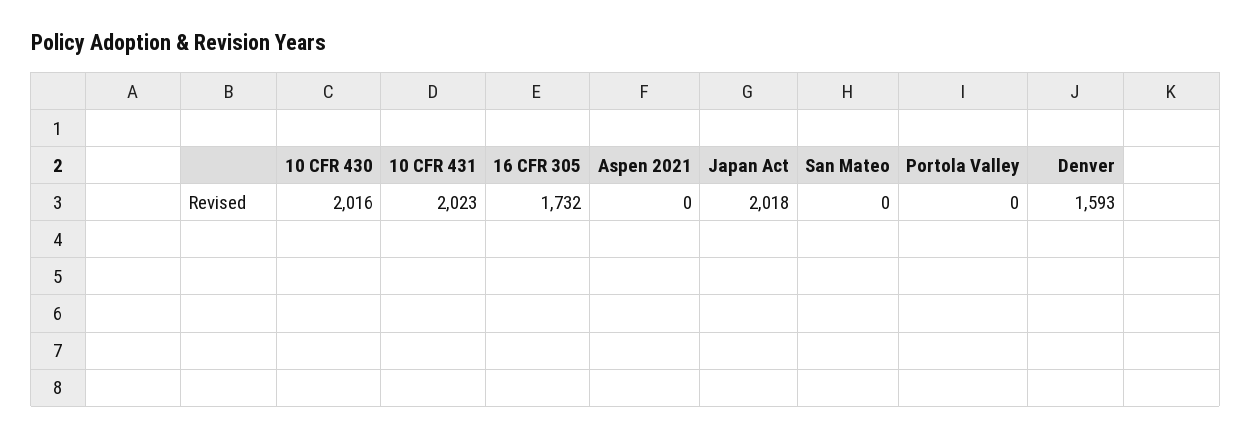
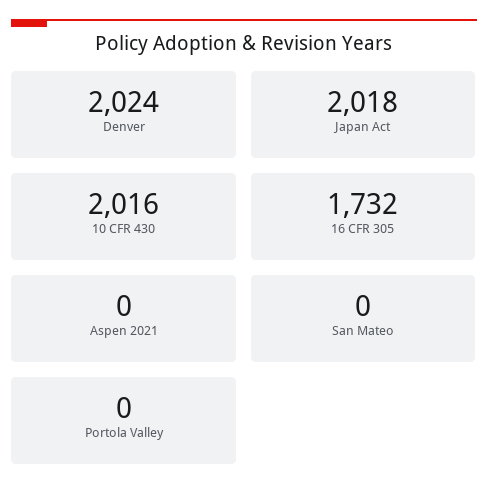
  {
    "10 CFR 430": 2016,
-   "10 CFR 431": 2023,
    "16 CFR 305": 1732,
    "Aspen 2021": 0,
    "Japan Act": 2018,
    "San Mateo": 0,
    "Portola Valley": 0,
-   "Denver": 1593
+   "Denver": 2024
  }

